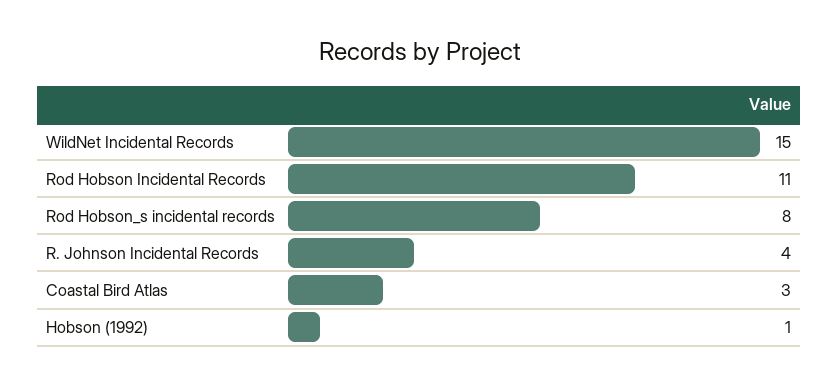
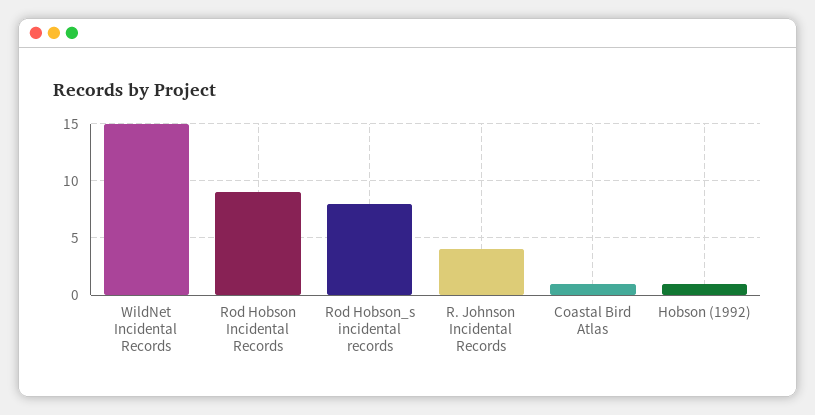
  {
    "WildNet Incidental Records": 15,
-   "Rod Hobson Incidental Records": 11,
+   "Rod Hobson Incidental Records": 9,
    "Rod Hobson_s incidental records": 8,
    "R. Johnson Incidental Records": 4,
-   "Coastal Bird Atlas": 3,
+   "Coastal Bird Atlas": 1,
    "Hobson (1992)": 1
  }

